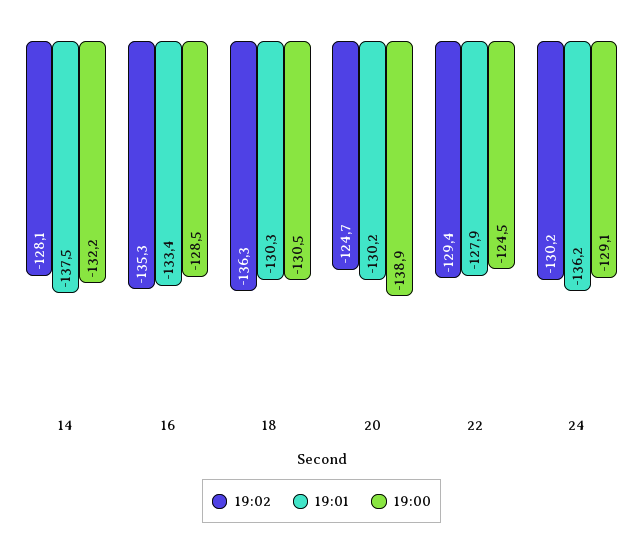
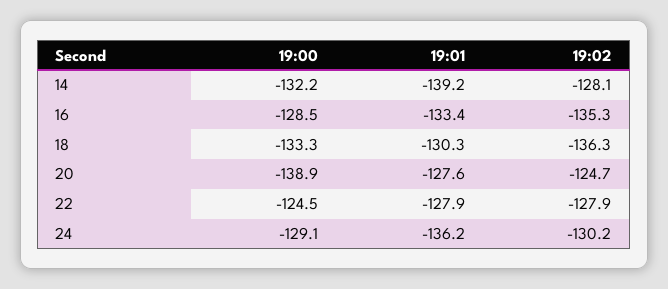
  {
    "19:02": {
      "14": -128.1,
      "16": -135.3,
      "18": -136.3,
      "20": -124.7,
-     "22": -129.4,
+     "22": -127.9,
      "24": -130.2
    },
    "19:01": {
-     "14": -137.5,
+     "14": -139.2,
      "16": -133.4,
      "18": -130.3,
-     "20": -130.2,
+     "20": -127.6,
      "22": -127.9,
      "24": -136.2
    },
    "19:00": {
      "14": -132.2,
      "16": -128.5,
-     "18": -130.5,
+     "18": -133.3,
      "20": -138.9,
      "22": -124.5,
      "24": -129.1
    }
  }

